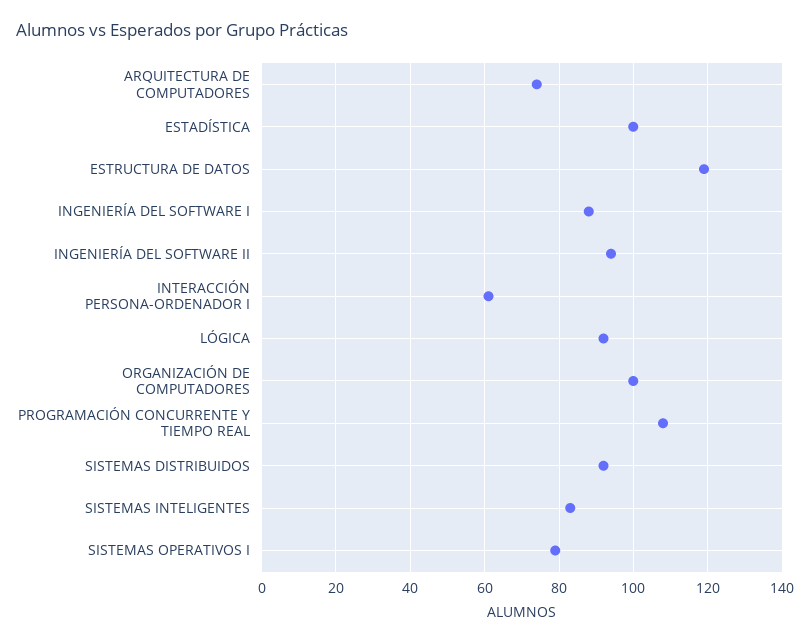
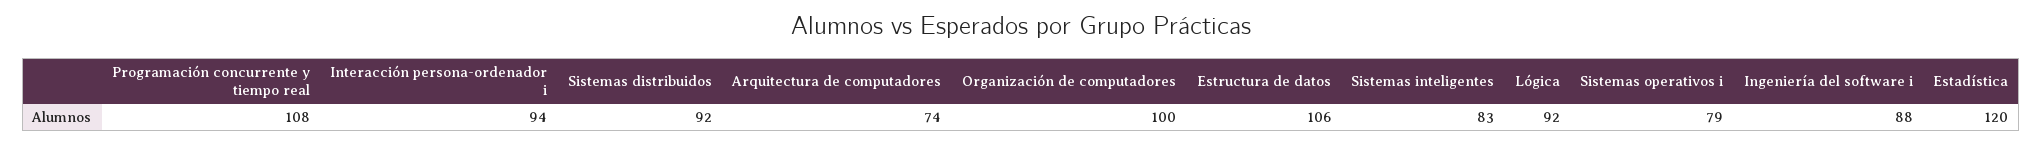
  {
    "ARQUITECTURA DE COMPUTADORES": 74,
-   "ESTADÍSTICA": 100,
+   "ESTADÍSTICA": 120,
-   "ESTRUCTURA DE DATOS": 120,
+   "ESTRUCTURA DE DATOS": 106,
    "INGENIERÍA DEL SOFTWARE I": 88,
-   "INGENIERÍA DEL SOFTWARE II": 95,
-   "INTERACCIÓN PERSONA-ORDENADOR I": 60,
+   "INTERACCIÓN PERSONA-ORDENADOR I": 94,
    "LÓGICA": 92,
    "ORGANIZACIÓN DE COMPUTADORES": 100,
    "PROGRAMACIÓN CONCURRENTE Y TIEMPO REAL": 108,
    "SISTEMAS DISTRIBUIDOS": 92,
    "SISTEMAS INTELIGENTES": 83,
    "SISTEMAS OPERATIVOS I": 79
  }

